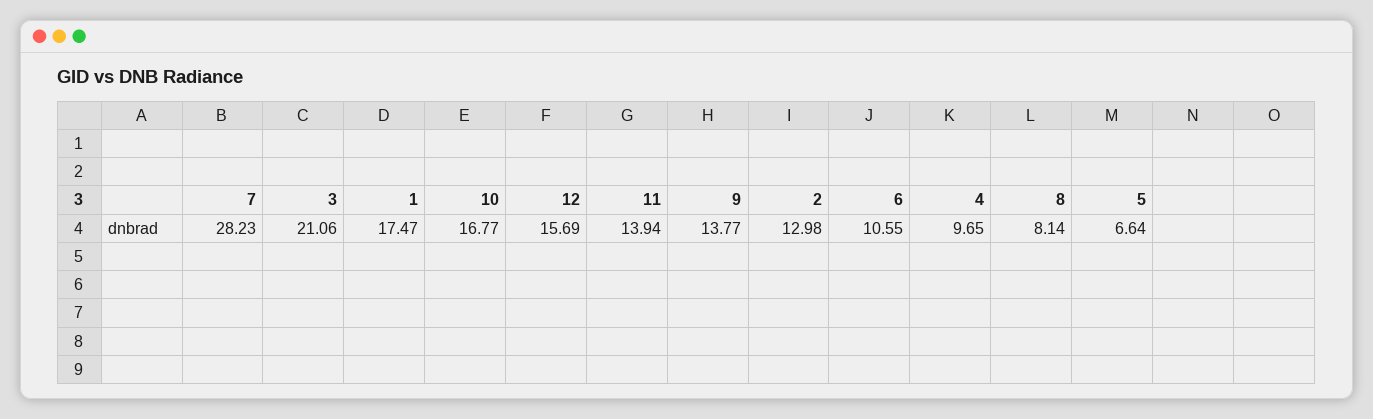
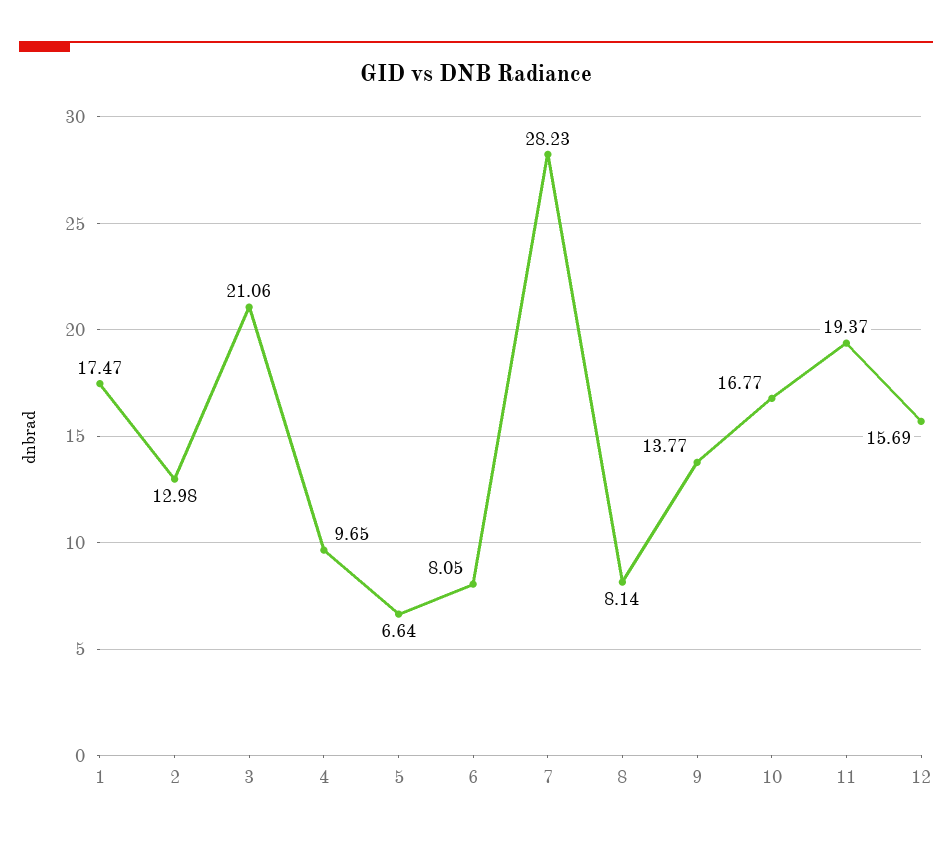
  {
    "7": 28.23,
    "3": 21.06,
    "1": 17.47,
    "10": 16.77,
    "12": 15.69,
-   "11": 13.94,
+   "11": 19.37,
    "9": 13.77,
    "2": 12.98,
-   "6": 10.55,
+   "6": 8.05,
    "4": 9.65,
    "8": 8.14,
    "5": 6.64
  }

